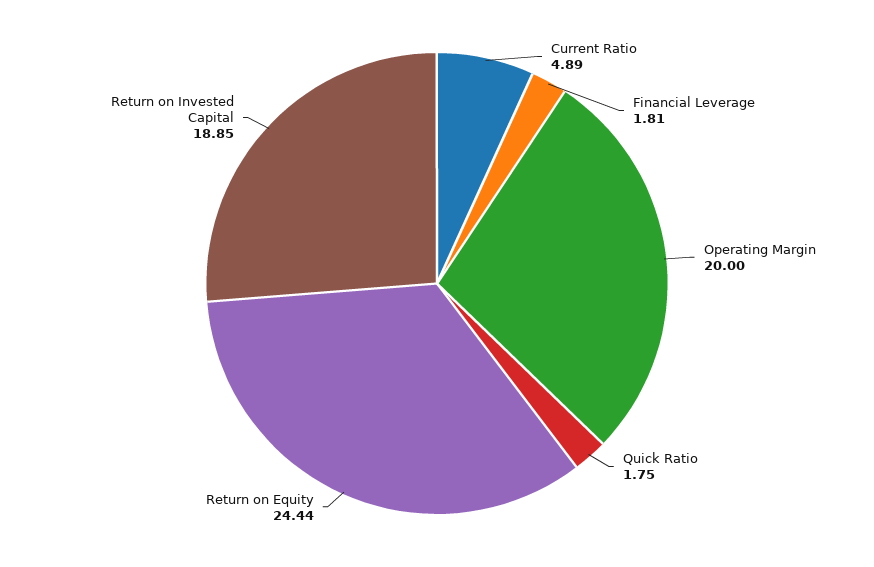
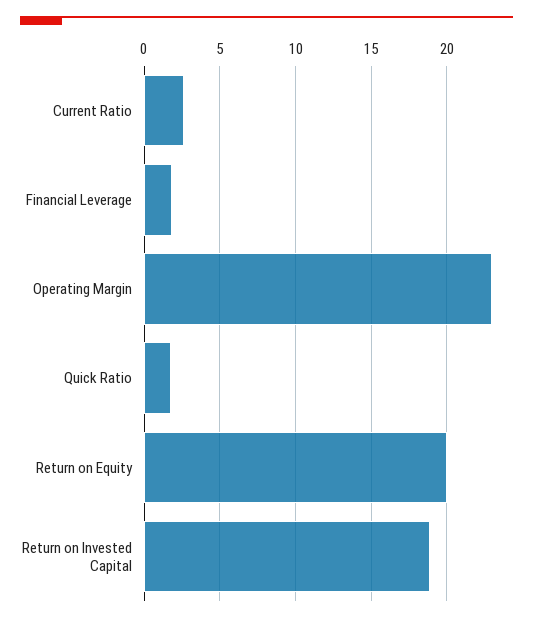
  {
-   "Current Ratio": 4.89,
+   "Current Ratio": 2.5,
    "Financial Leverage": 1.81,
-   "Operating Margin": 20,
+   "Operating Margin": 23,
    "Quick Ratio": 1.75,
-   "Return on Equity": 24.44,
+   "Return on Equity": 20,
    "Return on Invested Capital": 18.85
  }

